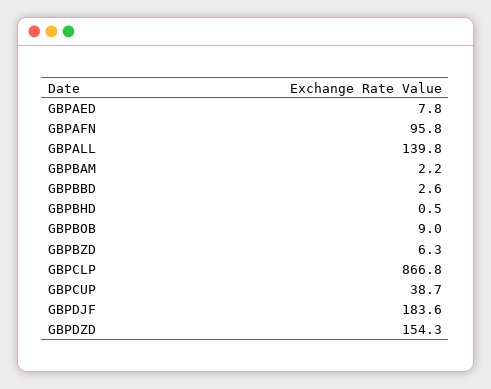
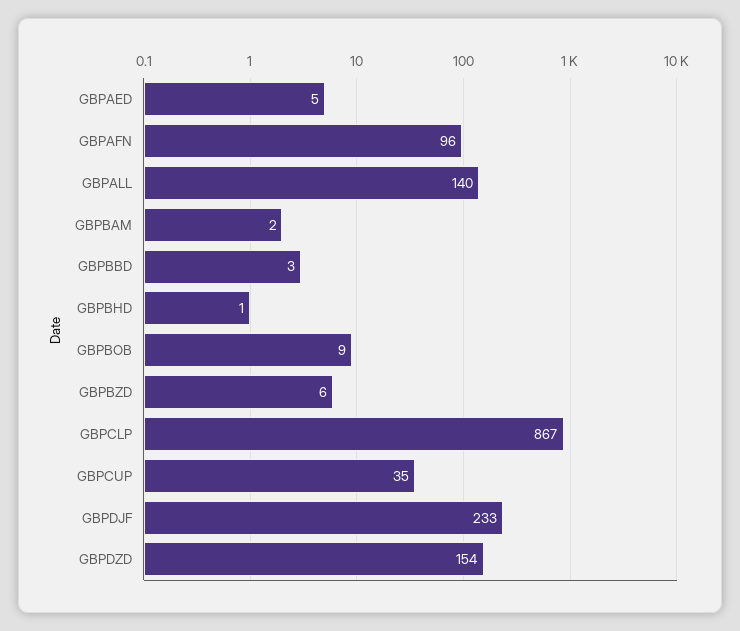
  {
-   "GBPAED": 7.8,
+   "GBPAED": 5,
    "GBPAFN": 95.8,
    "GBPALL": 139.8,
    "GBPBAM": 2.2,
    "GBPBBD": 2.6,
    "GBPBHD": 0.5,
    "GBPBOB": 9,
    "GBPBZD": 6.3,
    "GBPCLP": 866.8,
-   "GBPCUP": 38.7,
+   "GBPCUP": 35,
-   "GBPDJF": 183.6,
+   "GBPDJF": 233,
    "GBPDZD": 154.3
  }

